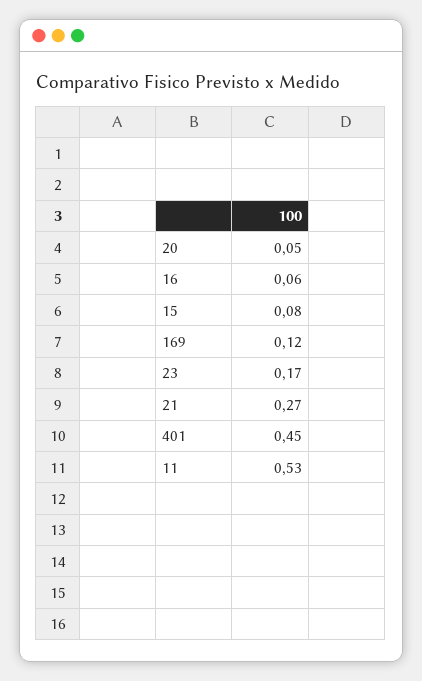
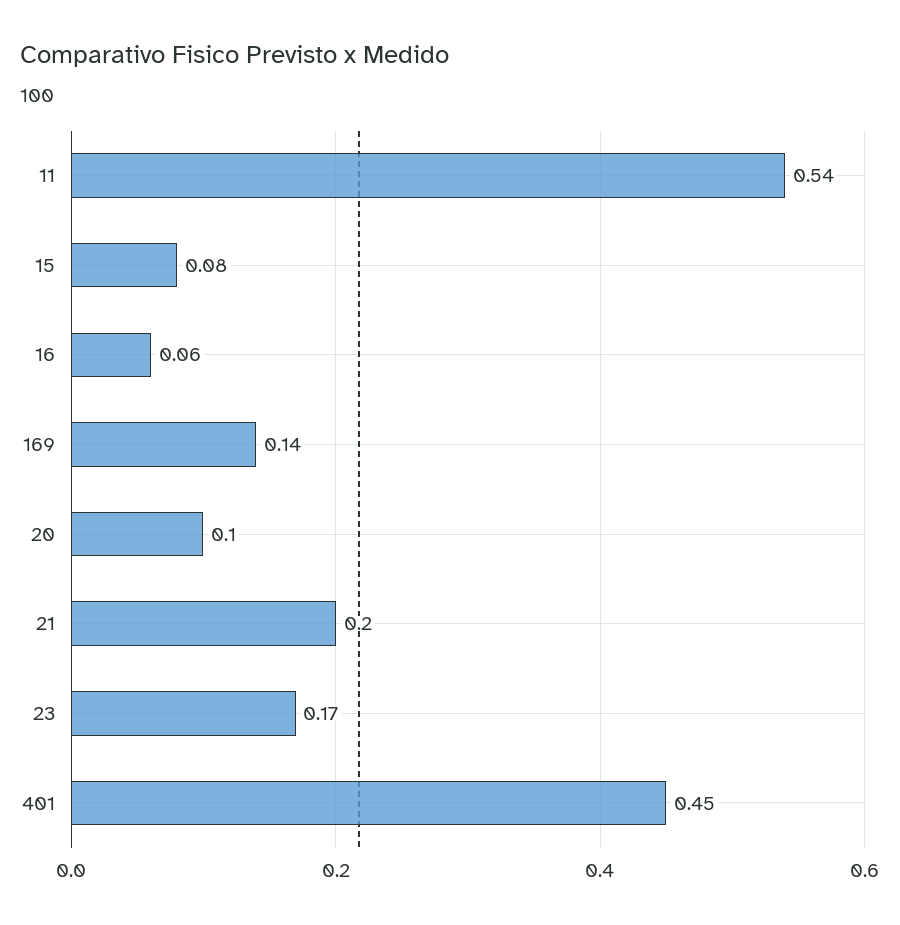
  {
-   "20": 0.05,
+   "20": 0.1,
    "16": 0.06,
    "15": 0.08,
-   "169": 0.12,
+   "169": 0.14,
    "23": 0.17,
-   "21": 0.27,
+   "21": 0.2,
    "401": 0.45,
-   "11": 0.53
+   "11": 0.54
  }

